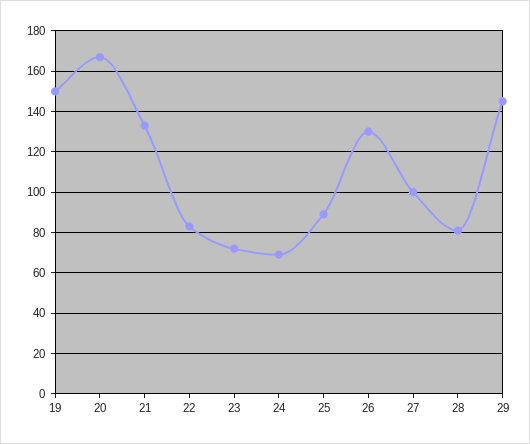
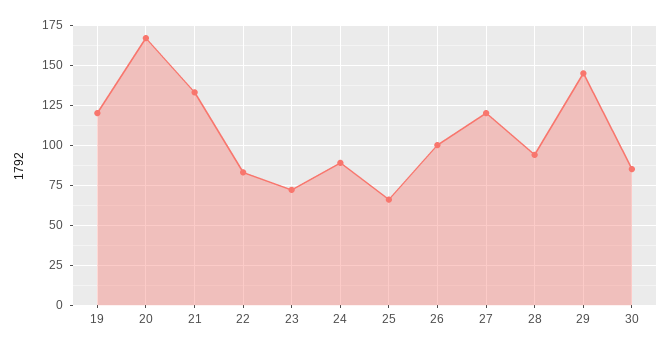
  {
-   "19": 150,
+   "19": 120,
    "20": 165,
    "21": 135,
    "22": 85,
    "23": 70,
-   "24": 70,
+   "24": 90,
-   "25": 90,
+   "25": 65,
-   "26": 130,
+   "26": 100,
-   "27": 100,
+   "27": 120,
-   "28": 80,
+   "28": 95,
-   "29": 145
+   "29": 145,
+   "30": 85
  }

